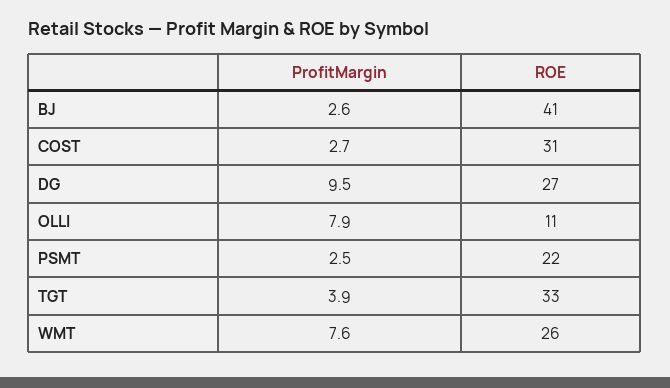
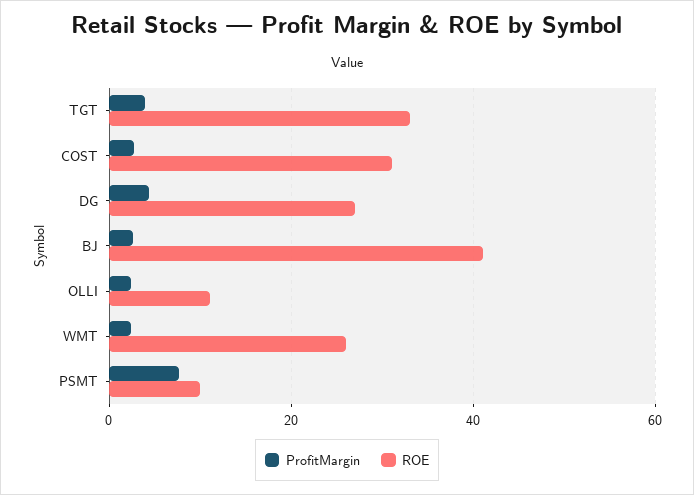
  {
    "ProfitMargin": {
      "BJ": 2.6,
      "COST": 2.7,
-     "DG": 9.5,
+     "DG": 4,
-     "OLLI": 7.9,
+     "OLLI": 2,
-     "PSMT": 2.5,
+     "PSMT": 8,
      "TGT": 3.9,
-     "WMT": 7.6
+     "WMT": 2
    },
    "ROE": {
      "BJ": 41,
      "COST": 31,
      "DG": 27,
      "OLLI": 11,
-     "PSMT": 22,
+     "PSMT": 10,
      "TGT": 33,
      "WMT": 26
    }
  }

